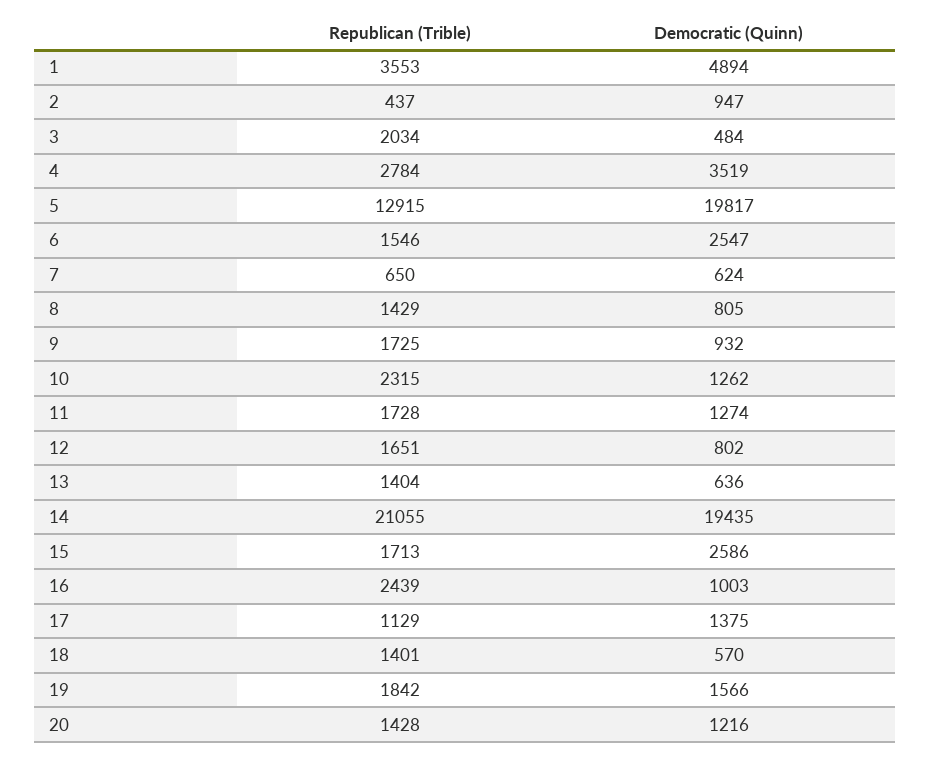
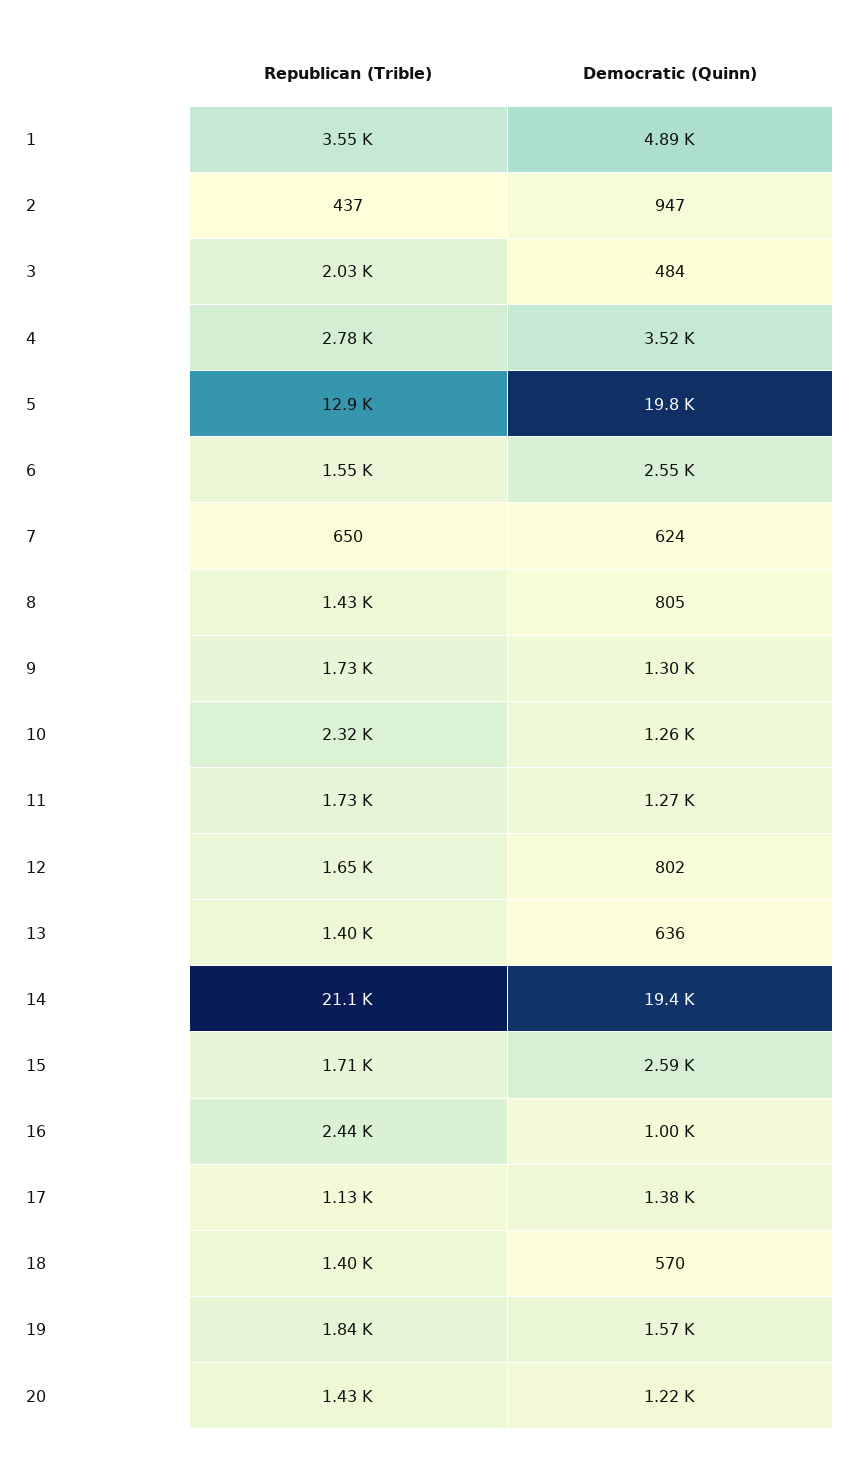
  {
    "Republican (Trible)": {
      "1": 3553,
      "2": 437,
      "3": 2034,
      "4": 2784,
      "5": 12915,
      "6": 1546,
      "7": 650,
      "8": 1429,
      "9": 1725,
      "10": 2315,
      "11": 1728,
      "12": 1651,
      "13": 1404,
      "14": 21055,
      "15": 1713,
      "16": 2439,
      "17": 1129,
      "18": 1401,
      "19": 1842,
      "20": 1428
    },
    "Democratic (Quinn)": {
      "1": 4894,
      "2": 947,
      "3": 484,
      "4": 3519,
      "5": 19817,
      "6": 2547,
      "7": 624,
      "8": 805,
-     "9": 932,
+     "9": 1300,
      "10": 1262,
      "11": 1274,
      "12": 802,
      "13": 636,
      "14": 19435,
      "15": 2586,
      "16": 1003,
      "17": 1375,
      "18": 570,
      "19": 1566,
      "20": 1216
    }
  }

